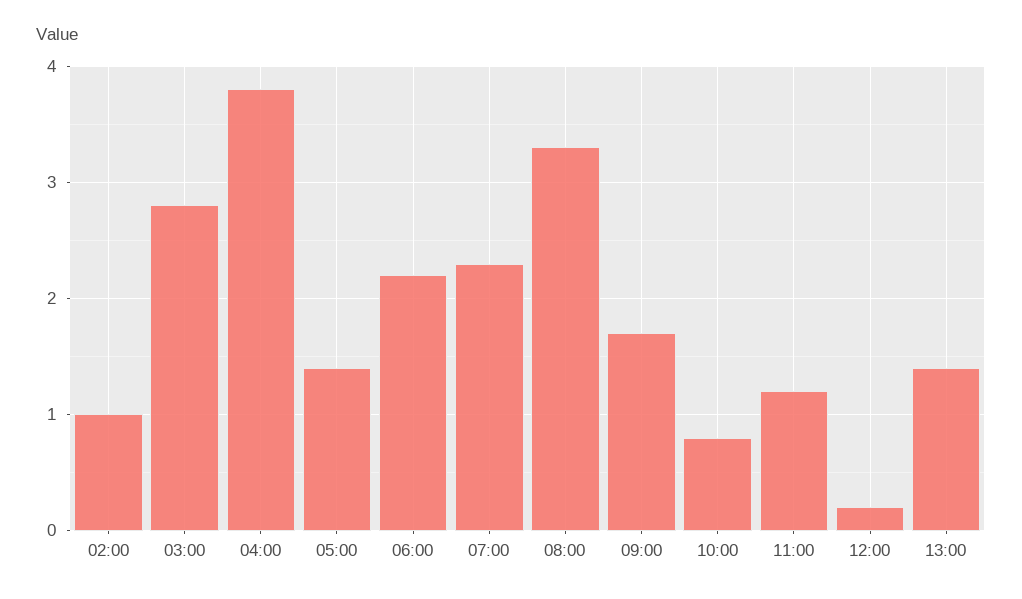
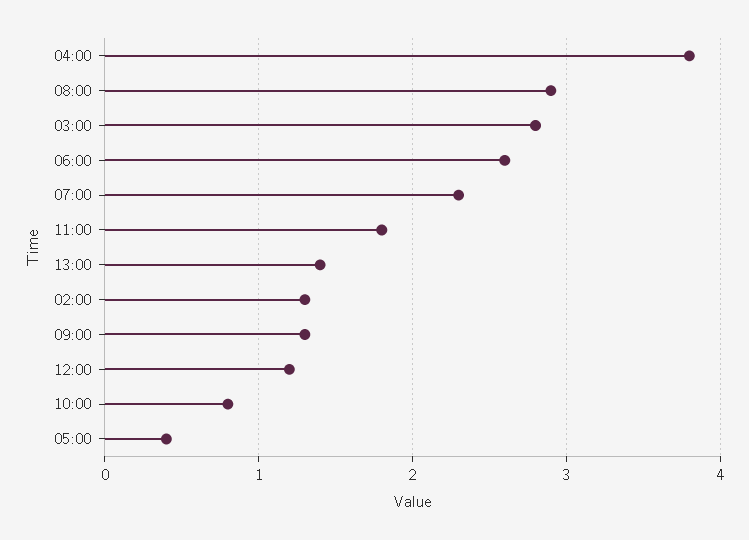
  {
-   "02:00": 1,
+   "02:00": 1.3,
    "03:00": 2.8,
    "04:00": 3.8,
-   "05:00": 1.4,
+   "05:00": 0.4,
-   "06:00": 2.2,
+   "06:00": 2.6,
    "07:00": 2.3,
-   "08:00": 3.3,
+   "08:00": 2.9,
-   "09:00": 1.7,
+   "09:00": 1.3,
    "10:00": 0.8,
-   "11:00": 1.2,
+   "11:00": 1.8,
-   "12:00": 0.2,
+   "12:00": 1.2,
    "13:00": 1.4
  }

